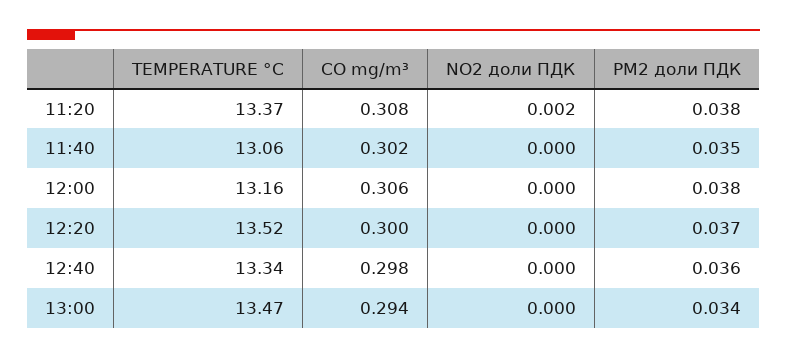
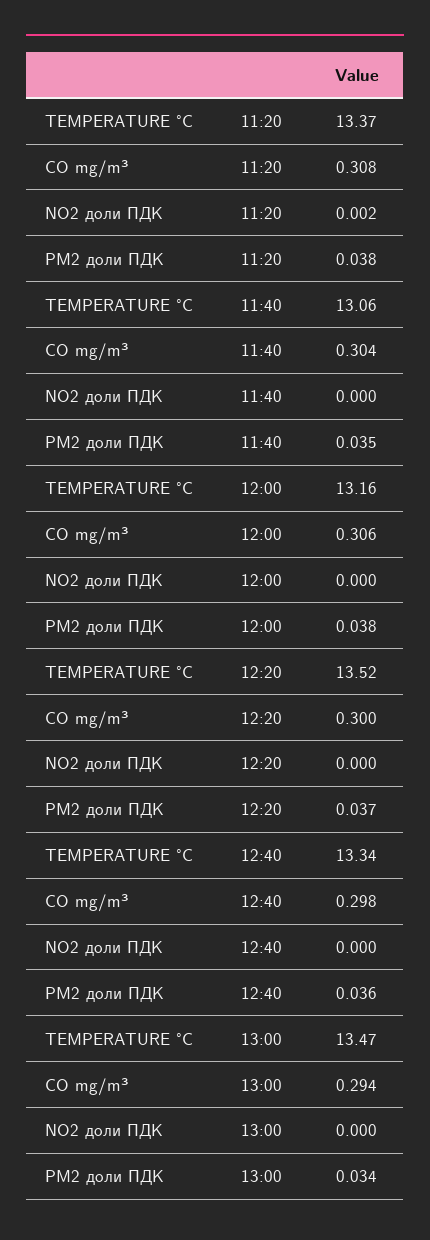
  {
    "TEMPERATURE °C": {
      "11:20": 13.37,
      "11:40": 13.06,
      "12:00": 13.16,
      "12:20": 13.52,
      "12:40": 13.34,
      "13:00": 13.47
    },
    "CO mg/m³": {
      "11:20": 0.308,
-     "11:40": 0.302,
+     "11:40": 0.304,
      "12:00": 0.306,
      "12:20": 0.3,
      "12:40": 0.298,
      "13:00": 0.294
    },
    "NO2 доли ПДК": {
      "11:20": 0.002,
      "11:40": 0,
      "12:00": 0,
      "12:20": 0,
      "12:40": 0,
      "13:00": 0
    },
    "PM2 доли ПДК": {
      "11:20": 0.038,
      "11:40": 0.035,
      "12:00": 0.038,
      "12:20": 0.037,
      "12:40": 0.036,
      "13:00": 0.034
    }
  }

